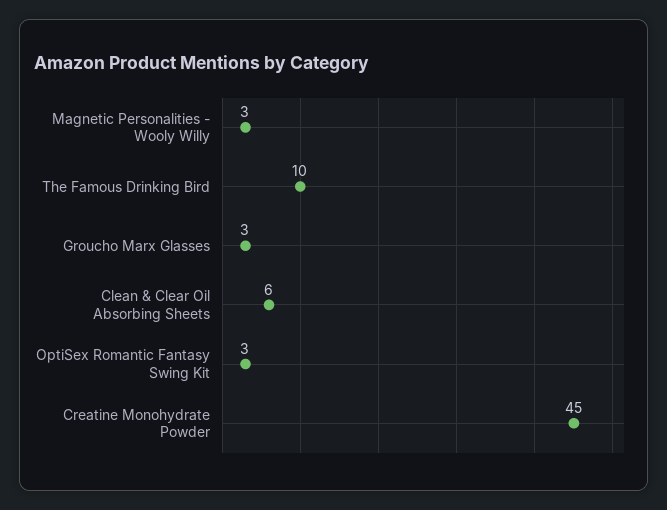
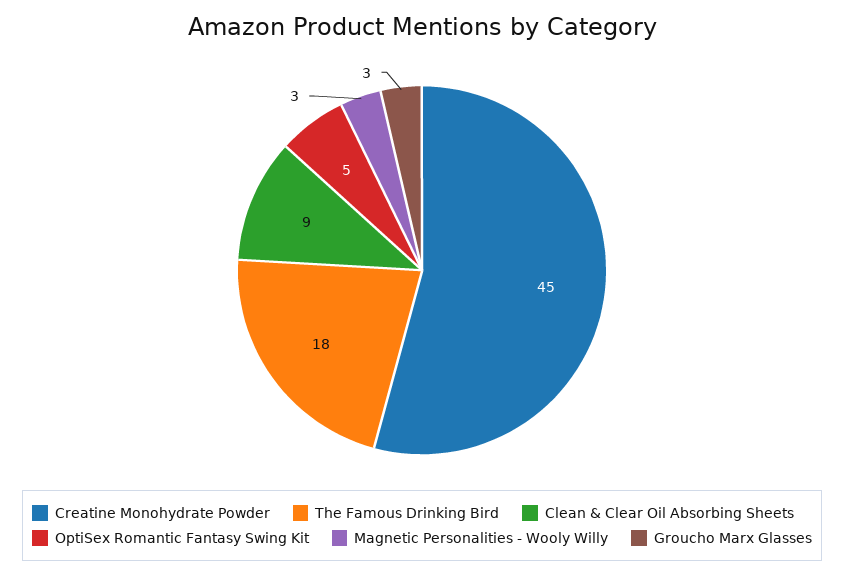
  {
    "Magnetic Personalities - Wooly Willy": 3,
-   "The Famous Drinking Bird": 10,
+   "The Famous Drinking Bird": 18,
    "Groucho Marx Glasses": 3,
-   "Clean & Clear Oil Absorbing Sheets": 6,
+   "Clean & Clear Oil Absorbing Sheets": 9,
-   "OptiSex Romantic Fantasy Swing Kit": 3,
+   "OptiSex Romantic Fantasy Swing Kit": 5,
    "Creatine Monohydrate Powder": 45
  }

